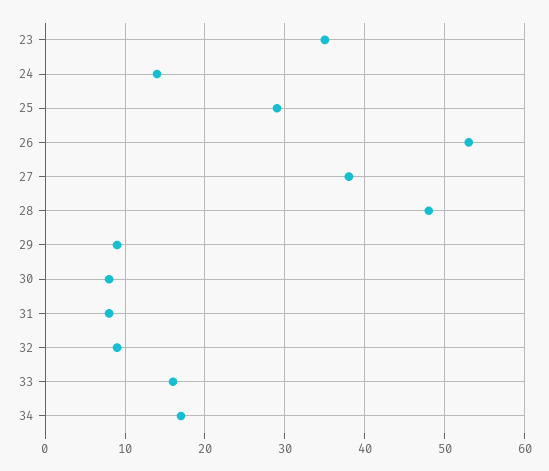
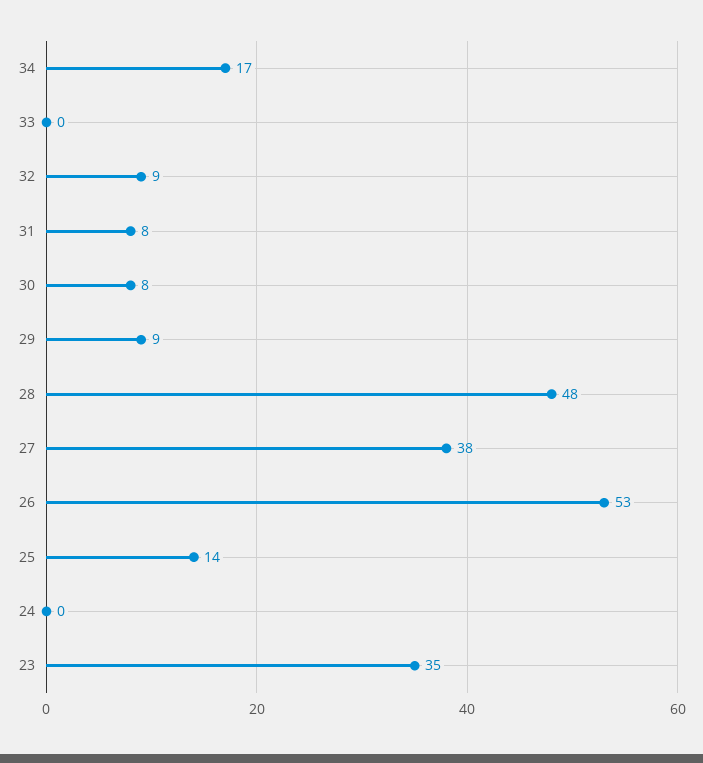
  {
    "23": 35,
-   "24": 14,
+   "24": 0,
-   "25": 29,
+   "25": 14,
    "26": 53,
    "27": 38,
    "28": 48,
    "29": 9,
    "30": 8,
    "31": 8,
    "32": 9,
-   "33": 16,
+   "33": 0,
    "34": 17
  }

